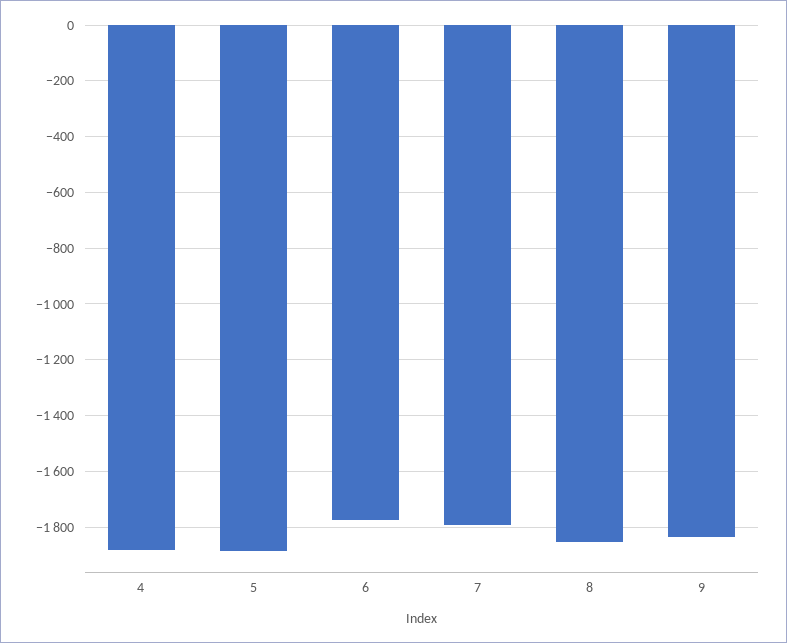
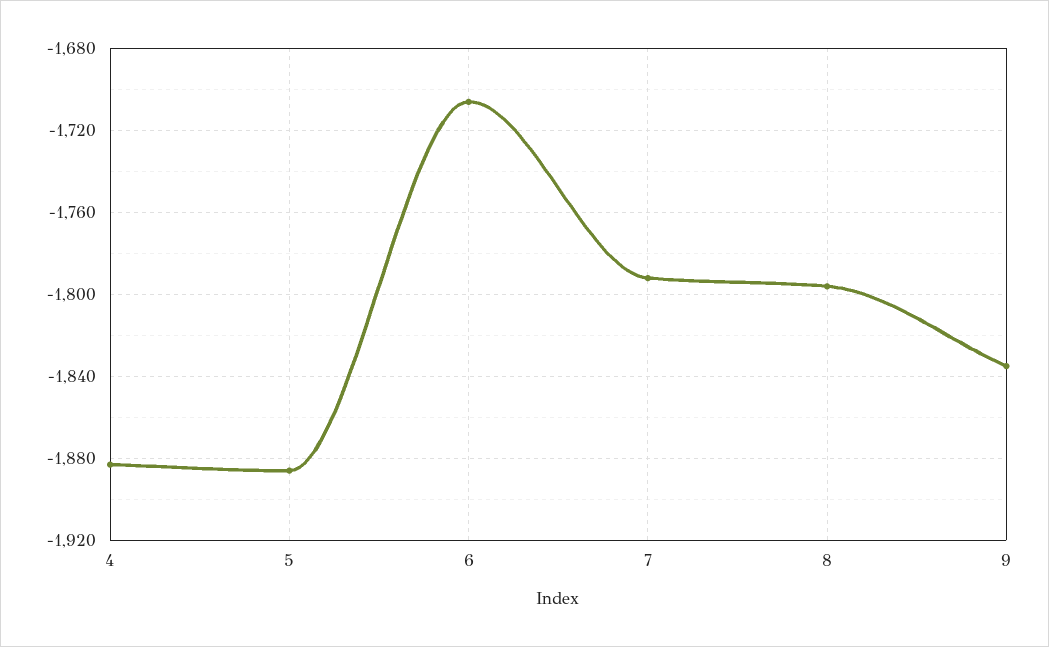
  {
    "4": -1885,
    "5": -1885,
-   "6": -1775,
+   "6": -1705,
    "7": -1790,
-   "8": -1850,
+   "8": -1795,
    "9": -1835
  }

